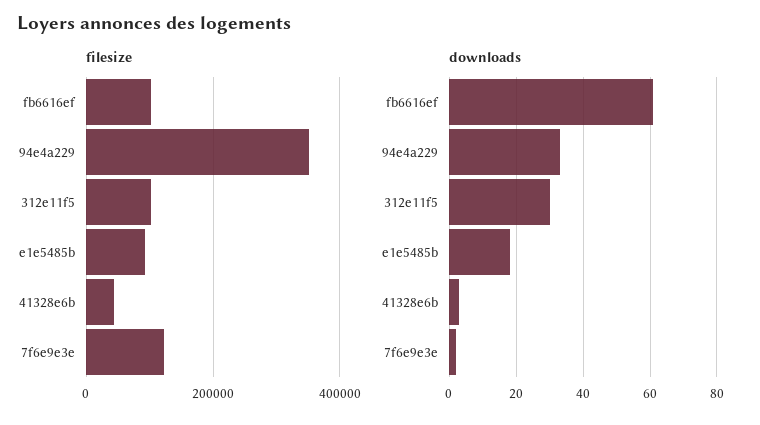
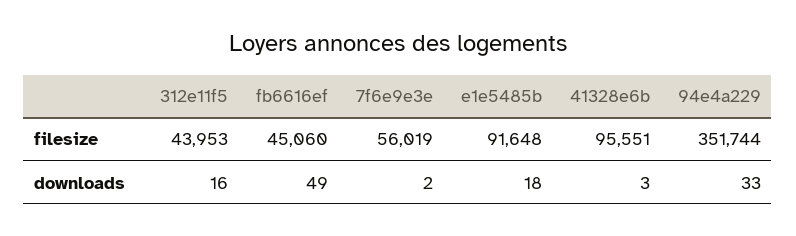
  {
    "filesize": {
-     "fb6616ef": 100000,
+     "fb6616ef": 45060,
      "94e4a229": 351744,
-     "312e11f5": 100000,
+     "312e11f5": 43953,
      "e1e5485b": 91648,
-     "41328e6b": 40000,
+     "41328e6b": 95551,
-     "7f6e9e3e": 120000
+     "7f6e9e3e": 56019
    },
    "downloads": {
-     "fb6616ef": 60,
+     "fb6616ef": 49,
      "94e4a229": 33,
-     "312e11f5": 30,
+     "312e11f5": 16,
      "e1e5485b": 18,
      "41328e6b": 3,
      "7f6e9e3e": 2
    }
  }

